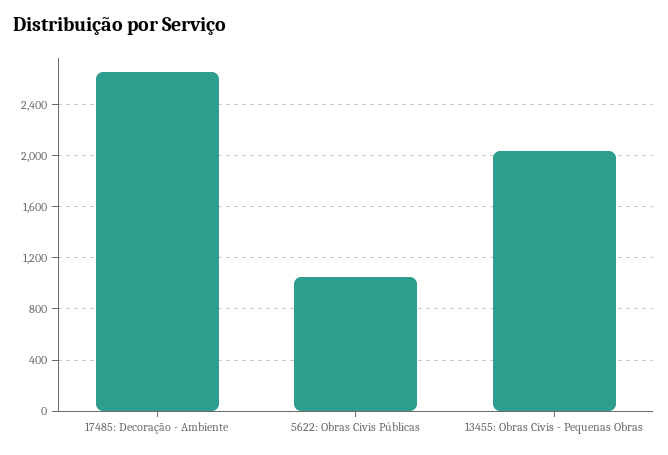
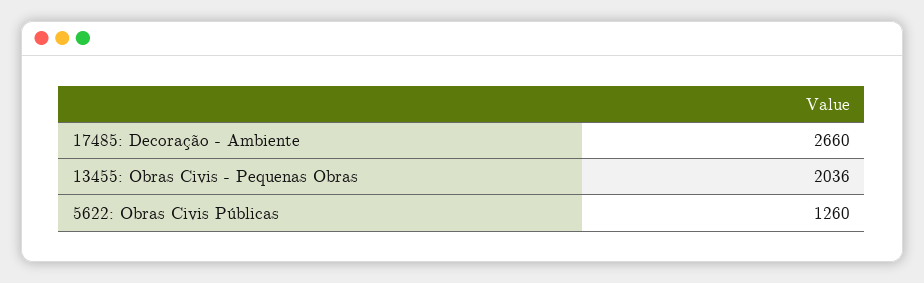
  {
    "17485: Decoração - Ambiente": 2660,
-   "5622: Obras Civis Públicas": 1050,
+   "5622: Obras Civis Públicas": 1260,
    "13455: Obras Civis - Pequenas Obras": 2036
  }

